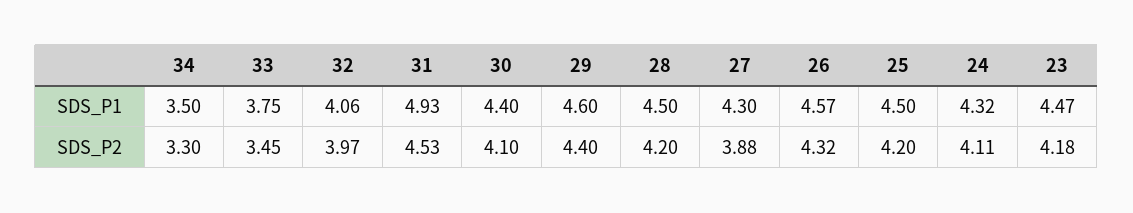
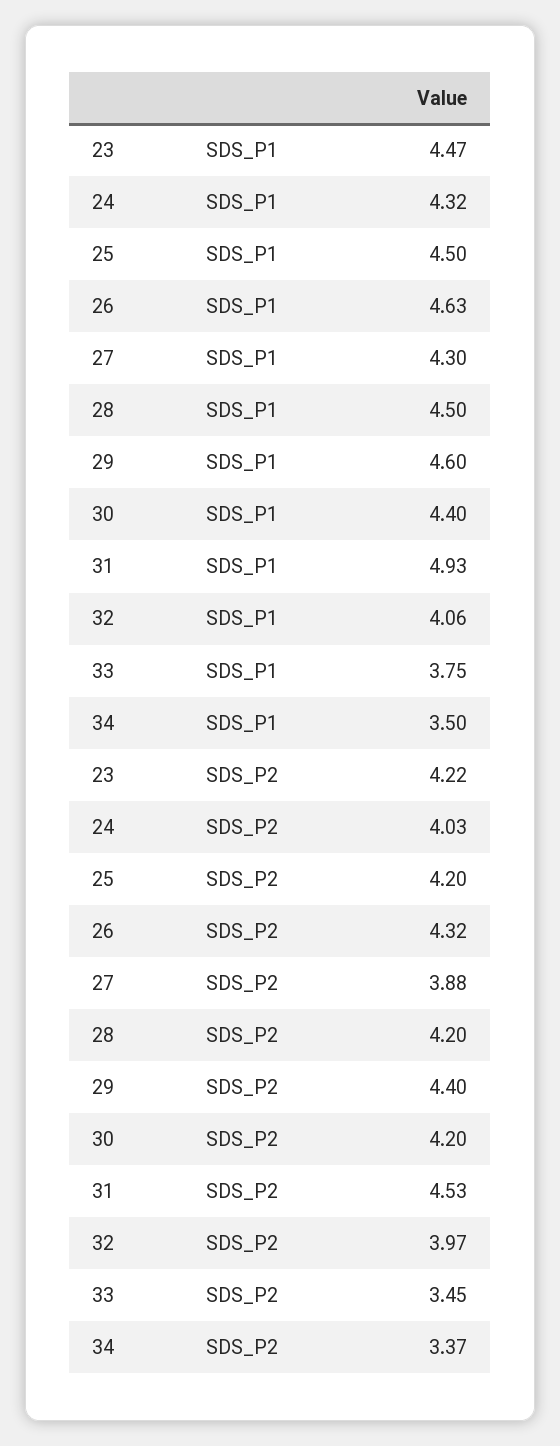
  {
    "34": {
      "SDS_P1": 3.5,
-     "SDS_P2": 3.3
+     "SDS_P2": 3.37
    },
    "33": {
      "SDS_P1": 3.75,
      "SDS_P2": 3.45
    },
    "32": {
      "SDS_P1": 4.06,
      "SDS_P2": 3.97
    },
    "31": {
      "SDS_P1": 4.93,
      "SDS_P2": 4.53
    },
    "30": {
      "SDS_P1": 4.4,
-     "SDS_P2": 4.1
+     "SDS_P2": 4.2
    },
    "29": {
      "SDS_P1": 4.6,
      "SDS_P2": 4.4
    },
    "28": {
      "SDS_P1": 4.5,
      "SDS_P2": 4.2
    },
    "27": {
      "SDS_P1": 4.3,
      "SDS_P2": 3.88
    },
    "26": {
-     "SDS_P1": 4.57,
+     "SDS_P1": 4.63,
      "SDS_P2": 4.32
    },
    "25": {
      "SDS_P1": 4.5,
      "SDS_P2": 4.2
    },
    "24": {
      "SDS_P1": 4.32,
-     "SDS_P2": 4.11
+     "SDS_P2": 4.03
    },
    "23": {
      "SDS_P1": 4.47,
-     "SDS_P2": 4.18
+     "SDS_P2": 4.22
    }
  }

